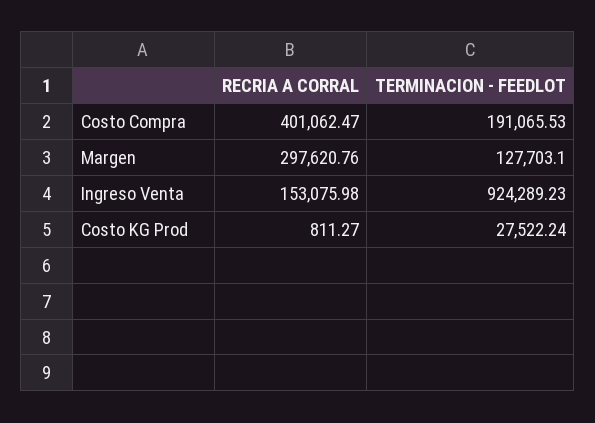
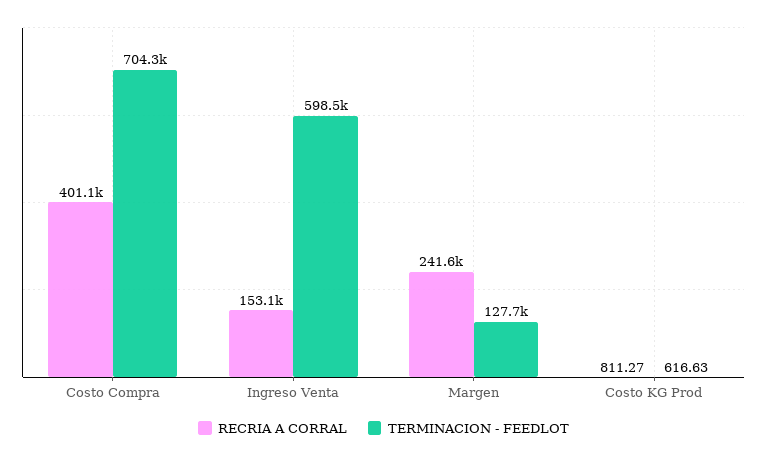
  {
    "RECRIA A CORRAL": {
      "Costo Compra": 401062.47,
-     "Margen": 297620.76,
+     "Margen": 241600,
      "Ingreso Venta": 153075.98,
      "Costo KG Prod": 811.27
    },
    "TERMINACION - FEEDLOT": {
-     "Costo Compra": 191065.53,
+     "Costo Compra": 704300,
      "Margen": 127703.1,
-     "Ingreso Venta": 924289.23,
+     "Ingreso Venta": 598500,
-     "Costo KG Prod": 27522.24
+     "Costo KG Prod": 616.63
    }
  }

